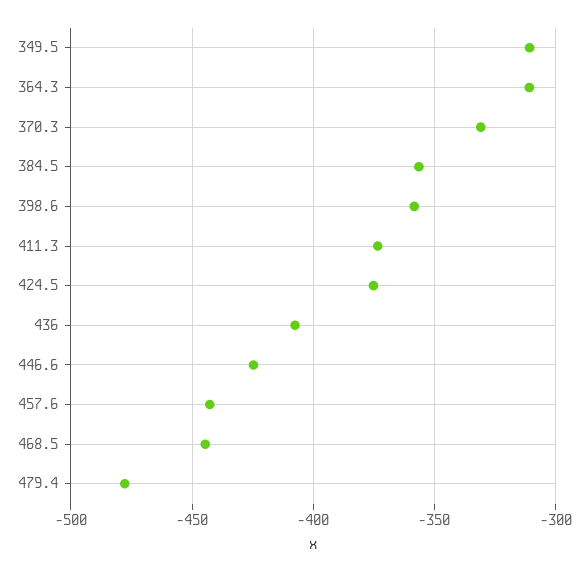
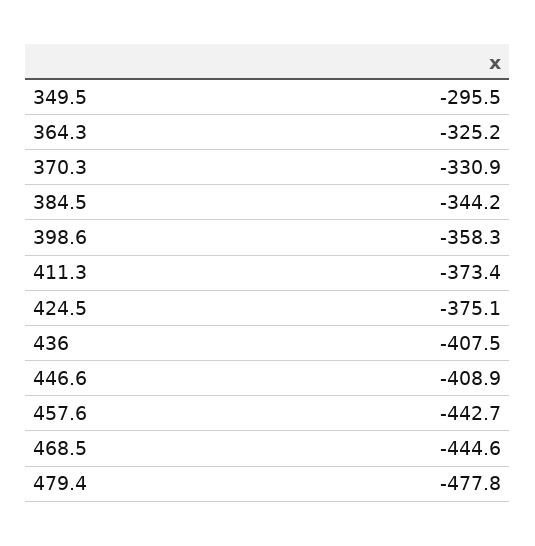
  {
-   "349.5": -310,
+   "349.5": -295.5,
-   "364.3": -310,
+   "364.3": -325.2,
    "370.3": -330.9,
-   "384.5": -355,
+   "384.5": -344.2,
    "398.6": -358.3,
    "411.3": -373.4,
    "424.5": -375.1,
    "436": -407.5,
-   "446.6": -425,
+   "446.6": -408.9,
    "457.6": -442.7,
    "468.5": -444.6,
    "479.4": -477.8
  }

